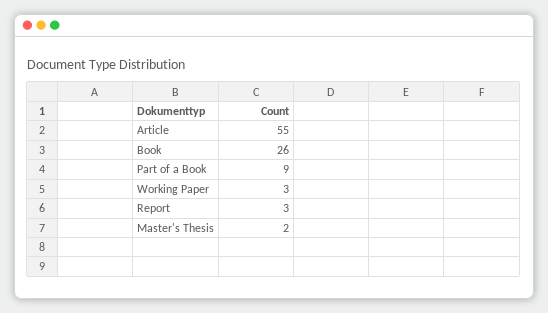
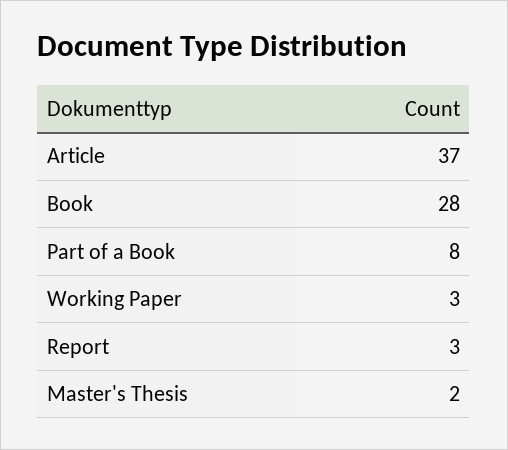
  {
-   "Article": 55,
+   "Article": 37,
-   "Book": 26,
+   "Book": 28,
-   "Part of a Book": 9,
+   "Part of a Book": 8,
    "Working Paper": 3,
    "Report": 3,
    "Master's Thesis": 2
  }

